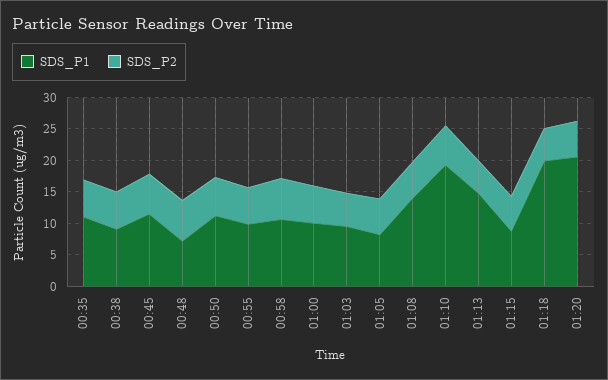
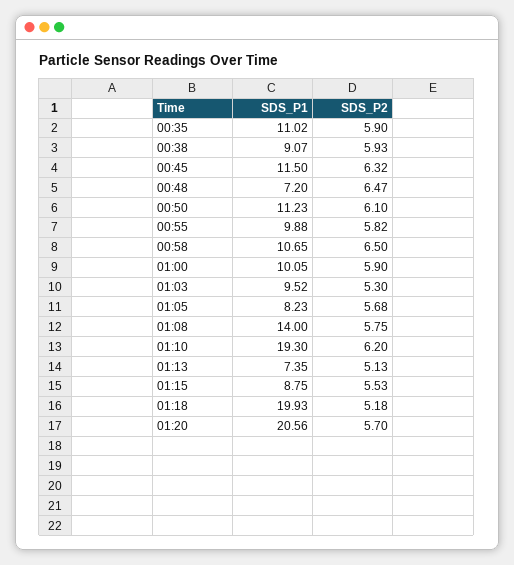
  {
    "SDS_P1": {
      "00:35": 11.02,
      "00:38": 9.07,
      "00:45": 11.5,
      "00:48": 7.2,
      "00:50": 11.23,
      "00:55": 9.88,
      "00:58": 10.65,
      "01:00": 10.05,
      "01:03": 9.52,
      "01:05": 8.23,
      "01:08": 14,
      "01:10": 19.3,
-     "01:13": 15,
+     "01:13": 7.35,
      "01:15": 8.75,
      "01:18": 19.93,
      "01:20": 20.56
    },
    "SDS_P2": {
      "00:35": 5.9,
      "00:38": 5.93,
      "00:45": 6.32,
      "00:48": 6.47,
      "00:50": 6.1,
      "00:55": 5.82,
      "00:58": 6.5,
      "01:00": 5.9,
      "01:03": 5.3,
      "01:05": 5.68,
      "01:08": 5.75,
      "01:10": 6.2,
      "01:13": 5.13,
      "01:15": 5.53,
      "01:18": 5.18,
      "01:20": 5.7
    }
  }

